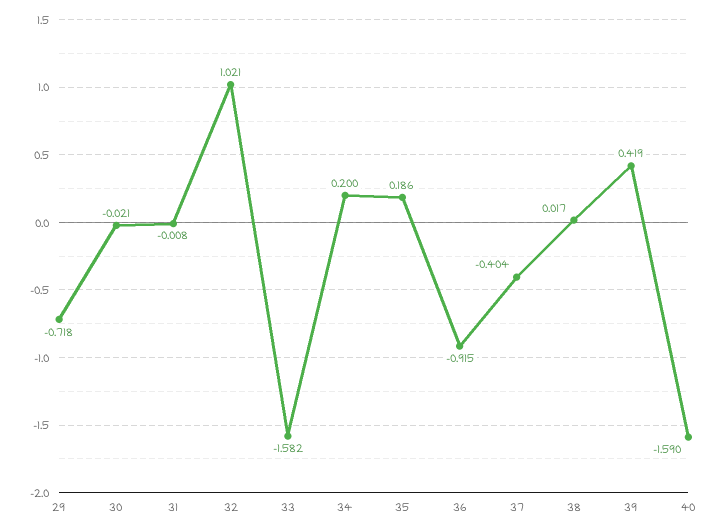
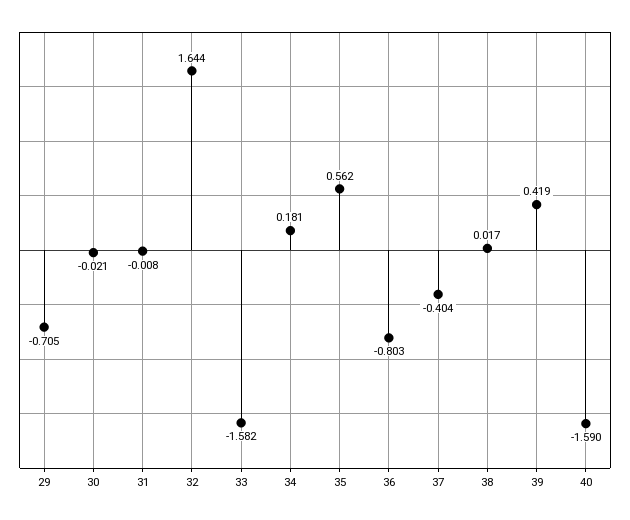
  {
-   "29": -0.718,
+   "29": -0.705,
    "30": -0.021,
    "31": -0.008,
-   "32": 1.021,
+   "32": 1.644,
    "33": -1.582,
-   "34": 0.2,
+   "34": 0.181,
-   "35": 0.186,
+   "35": 0.562,
-   "36": -0.915,
+   "36": -0.803,
    "37": -0.404,
    "38": 0.017,
    "39": 0.419,
    "40": -1.59
  }

